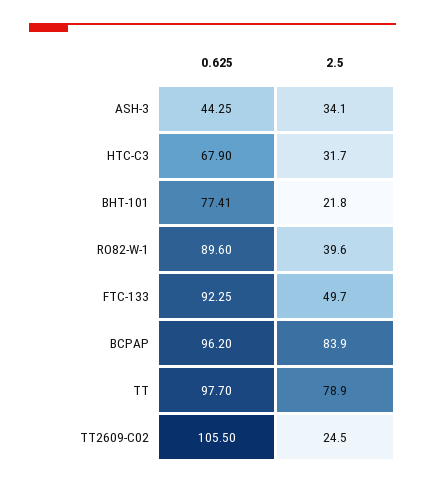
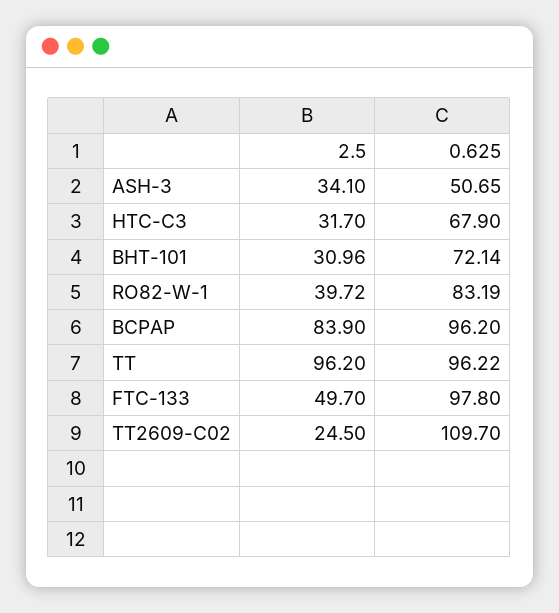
  {
    "0.625": {
-     "ASH-3": 44.25,
+     "ASH-3": 50.65,
      "HTC-C3": 67.9,
-     "BHT-101": 77.41,
+     "BHT-101": 72.14,
-     "RO82-W-1": 89.6,
+     "RO82-W-1": 83.19,
-     "FTC-133": 92.25,
+     "FTC-133": 97.8,
      "BCPAP": 96.2,
-     "TT": 97.7,
+     "TT": 96.22,
-     "TT2609-C02": 105.5
+     "TT2609-C02": 109.7
    },
    "2.5": {
      "ASH-3": 34.1,
      "HTC-C3": 31.7,
-     "BHT-101": 21.8,
+     "BHT-101": 30.96,
-     "RO82-W-1": 39.6,
+     "RO82-W-1": 39.72,
      "FTC-133": 49.7,
      "BCPAP": 83.9,
-     "TT": 78.9,
+     "TT": 96.2,
      "TT2609-C02": 24.5
    }
  }

